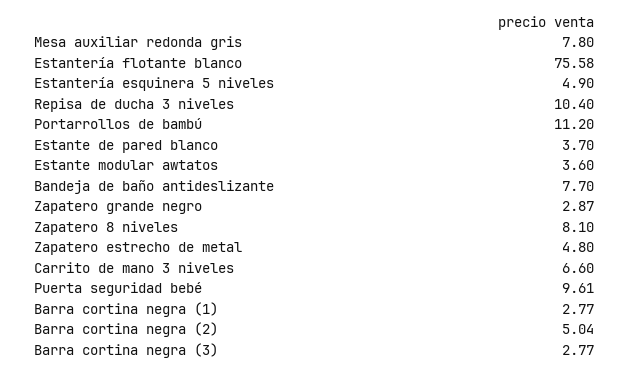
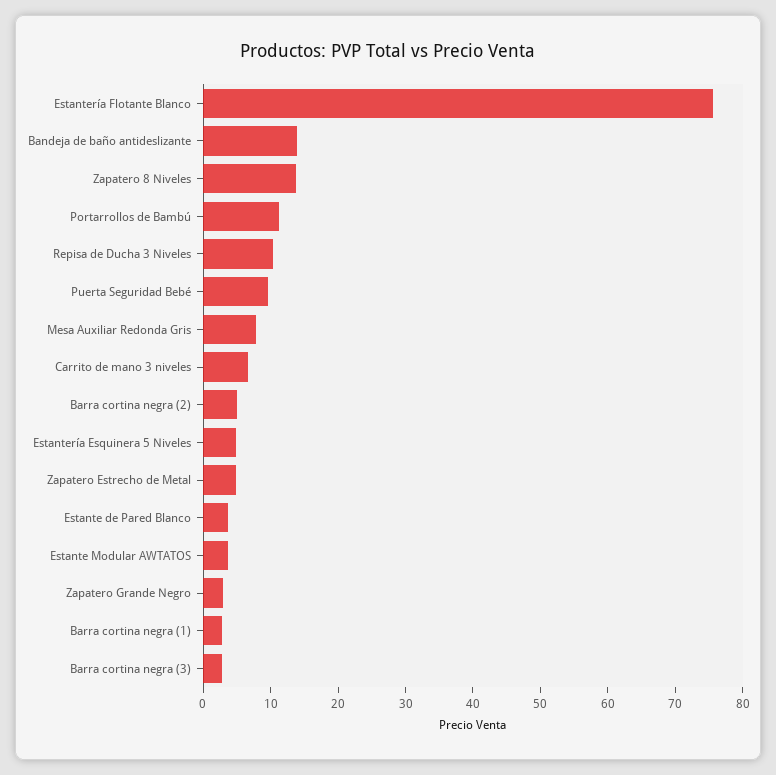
  {
    "Mesa auxiliar redonda gris": 7.8,
    "Estantería flotante blanco": 75.58,
    "Estantería esquinera 5 niveles": 4.9,
    "Repisa de ducha 3 niveles": 10.4,
    "Portarrollos de bambú": 11.2,
    "Estante de pared blanco": 3.7,
    "Estante modular awtatos": 3.6,
-   "Bandeja de baño antideslizante": 7.7,
+   "Bandeja de baño antideslizante": 14,
    "Zapatero grande negro": 2.87,
-   "Zapatero 8 niveles": 8.1,
+   "Zapatero 8 niveles": 14,
    "Zapatero estrecho de metal": 4.8,
    "Carrito de mano 3 niveles": 6.6,
    "Puerta seguridad bebé": 9.61,
    "Barra cortina negra (1)": 2.77,
    "Barra cortina negra (2)": 5.04,
    "Barra cortina negra (3)": 2.77
  }

